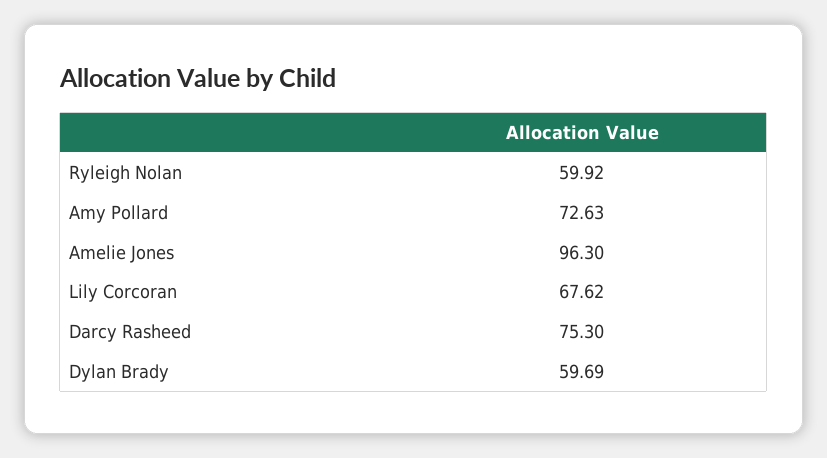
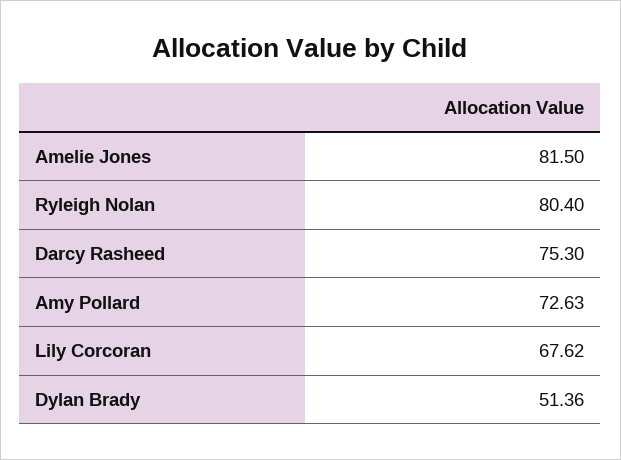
  {
-   "Ryleigh Nolan": 59.92,
+   "Ryleigh Nolan": 80.4,
    "Amy Pollard": 72.63,
-   "Amelie Jones": 96.3,
+   "Amelie Jones": 81.5,
    "Lily Corcoran": 67.62,
    "Darcy Rasheed": 75.3,
-   "Dylan Brady": 59.69
+   "Dylan Brady": 51.36
  }

